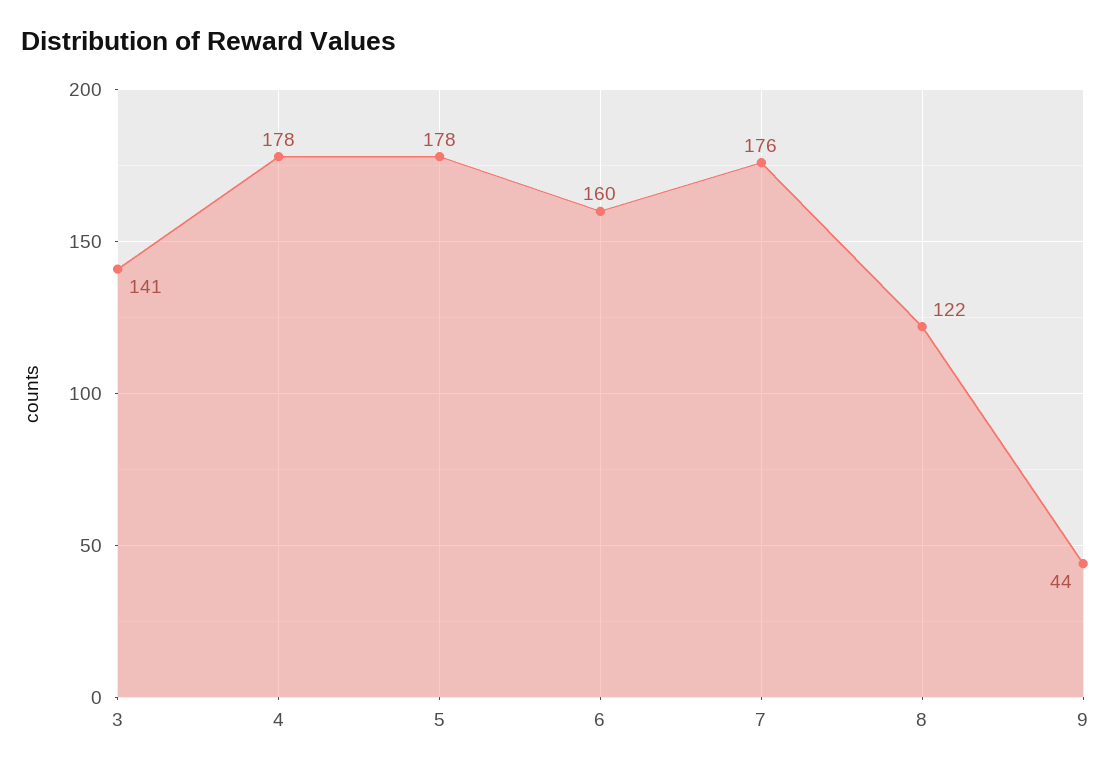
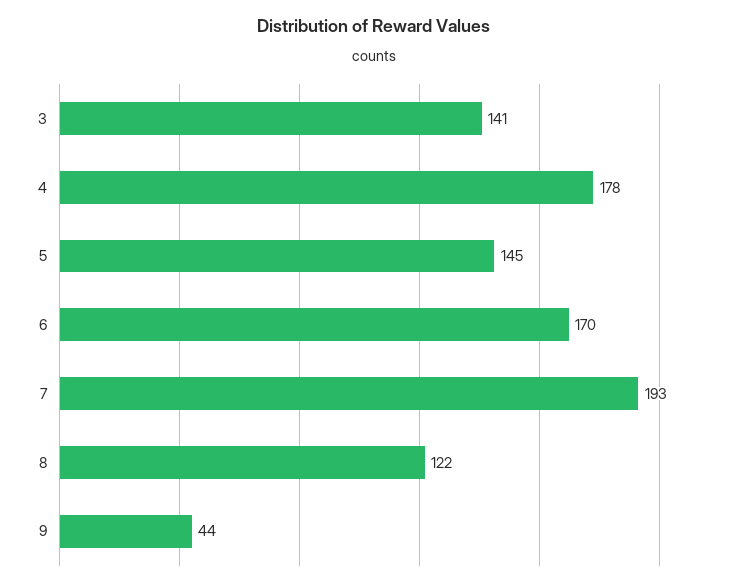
  {
    "3": 141,
    "4": 178,
-   "5": 178,
+   "5": 145,
-   "6": 160,
+   "6": 170,
-   "7": 176,
+   "7": 193,
    "8": 122,
    "9": 44
  }

